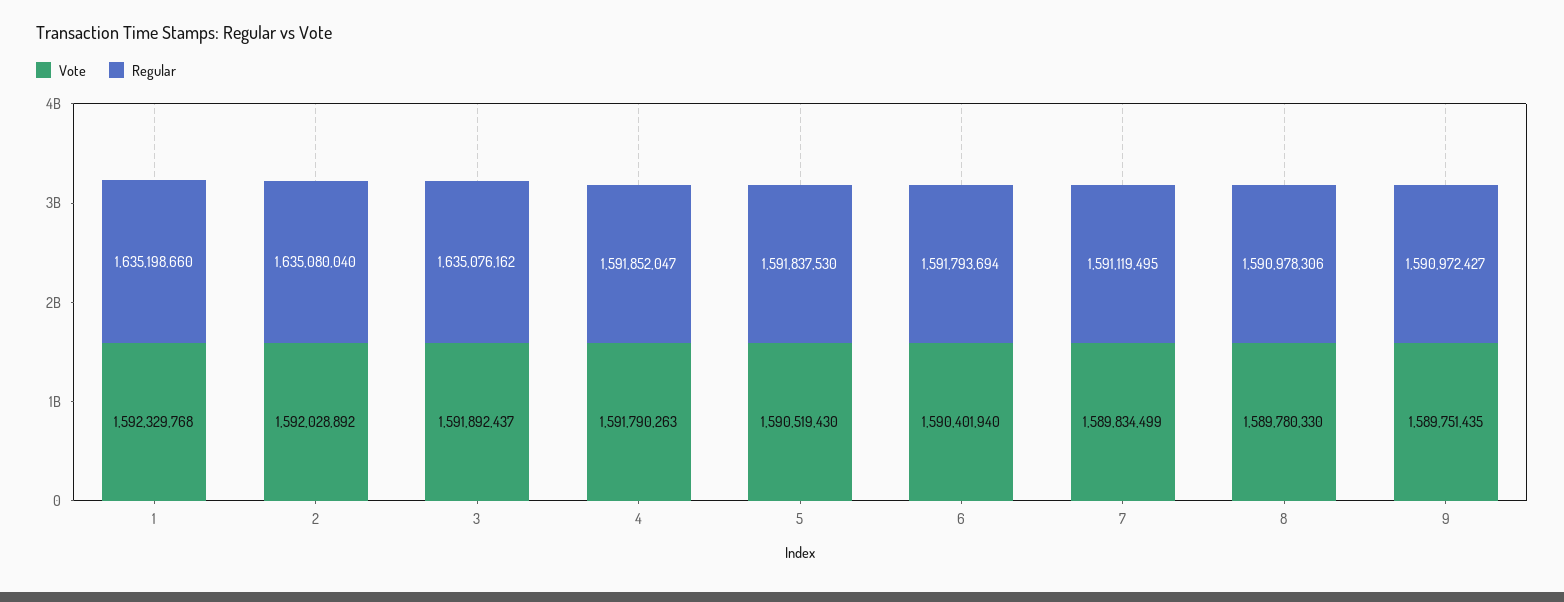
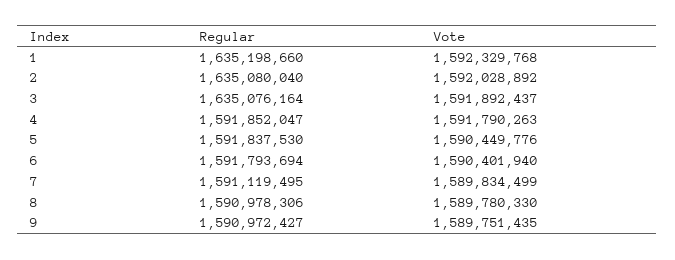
  {
    "Vote": {
      "1": 1592329768,
      "2": 1592028892,
      "3": 1591892437,
      "4": 1591790263,
-     "5": 1590519430,
+     "5": 1590449776,
      "6": 1590401940,
      "7": 1589834499,
      "8": 1589780330,
      "9": 1589751435
    },
    "Regular": {
      "1": 1635198660,
      "2": 1635080040,
-     "3": 1635076162,
+     "3": 1635076164,
      "4": 1591852047,
      "5": 1591837530,
      "6": 1591793694,
      "7": 1591119495,
      "8": 1590978306,
      "9": 1590972427
    }
  }

